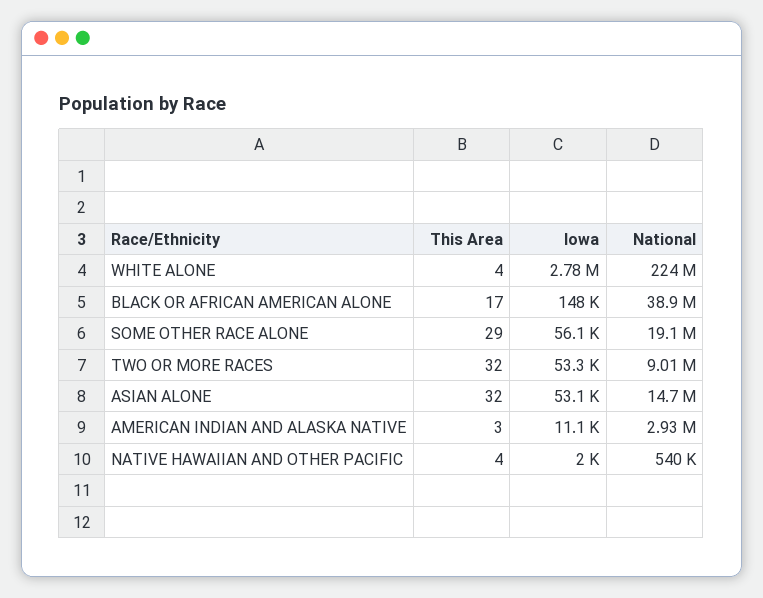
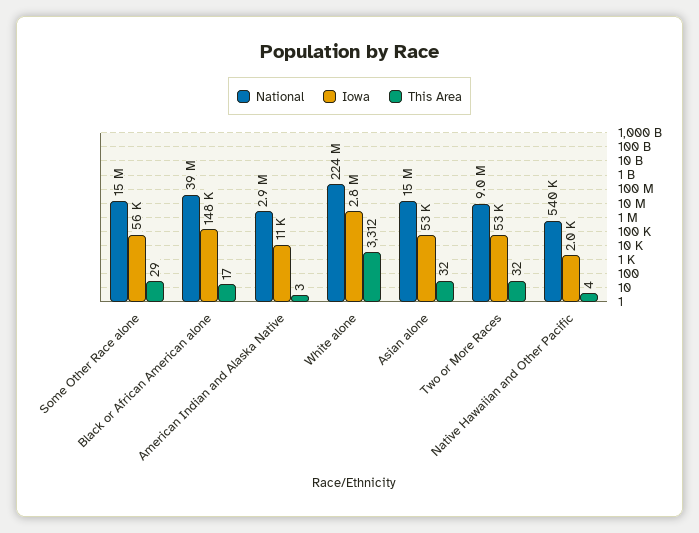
  {
    "This Area": {
-     "WHITE ALONE": 4,
+     "WHITE ALONE": 3312,
      "BLACK OR AFRICAN AMERICAN ALONE": 17,
      "SOME OTHER RACE ALONE": 29,
      "TWO OR MORE RACES": 32,
      "ASIAN ALONE": 32,
      "AMERICAN INDIAN AND ALASKA NATIVE": 3,
      "NATIVE HAWAIIAN AND OTHER PACIFIC": 4
    },
    "Iowa": {
      "WHITE ALONE": 2780000,
      "BLACK OR AFRICAN AMERICAN ALONE": 148000,
      "SOME OTHER RACE ALONE": 56100,
      "TWO OR MORE RACES": 53300,
      "ASIAN ALONE": 53100,
      "AMERICAN INDIAN AND ALASKA NATIVE": 11100,
      "NATIVE HAWAIIAN AND OTHER PACIFIC": 2000
    },
    "National": {
      "WHITE ALONE": 224000000,
      "BLACK OR AFRICAN AMERICAN ALONE": 38900000,
-     "SOME OTHER RACE ALONE": 19100000,
+     "SOME OTHER RACE ALONE": 15000000,
      "TWO OR MORE RACES": 9010000,
      "ASIAN ALONE": 14700000,
      "AMERICAN INDIAN AND ALASKA NATIVE": 2930000,
      "NATIVE HAWAIIAN AND OTHER PACIFIC": 540000
    }
  }

